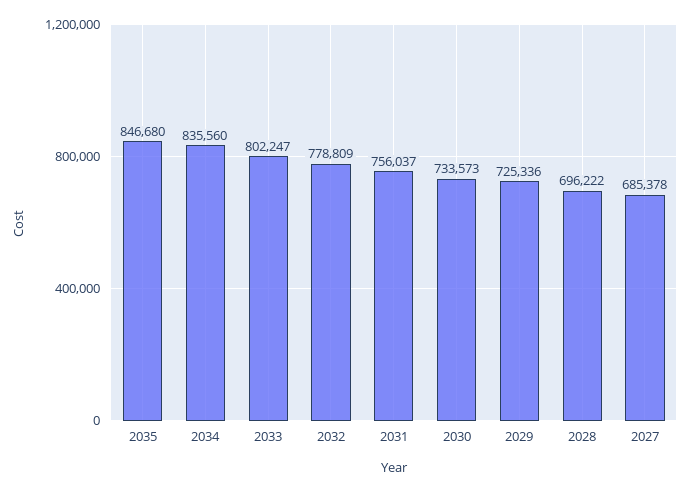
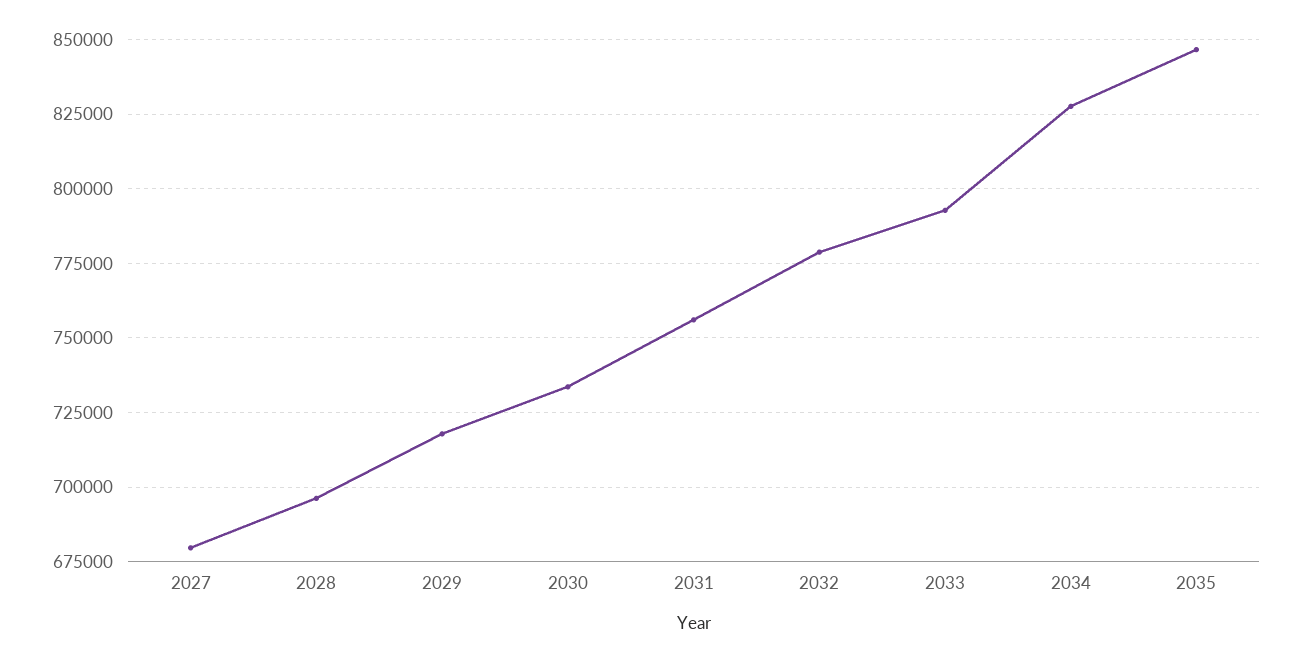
  {
    "2035": 846680,
-   "2034": 835560,
+   "2034": 827500,
-   "2033": 802247,
+   "2033": 792500,
    "2032": 778809,
    "2031": 756037,
    "2030": 733573,
-   "2029": 725336,
+   "2029": 717500,
    "2028": 696222,
-   "2027": 685378
+   "2027": 680000
  }

